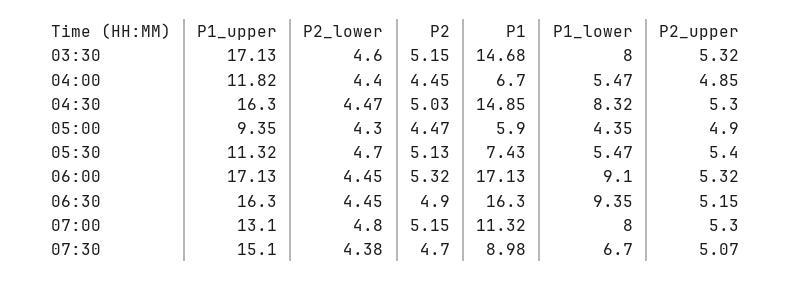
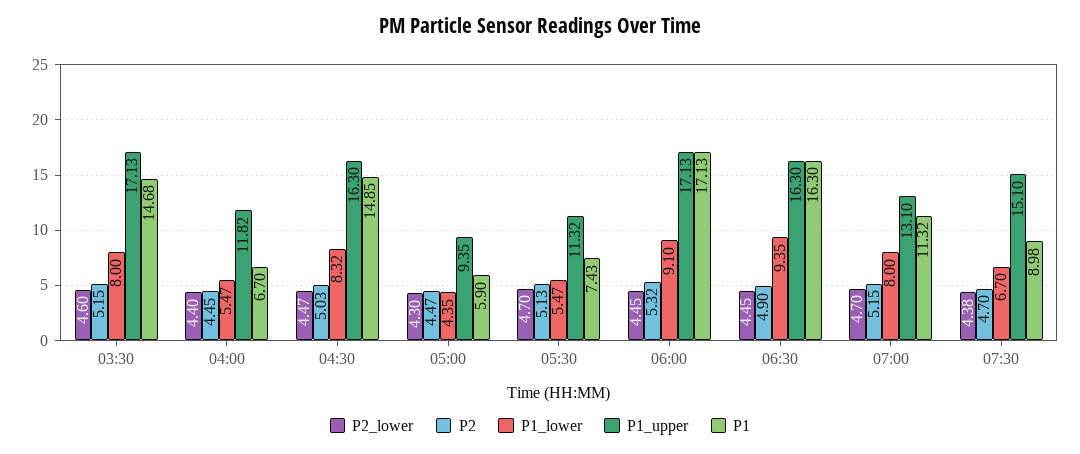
  {
    "P1_upper": {
      "03:30": 17.13,
      "04:00": 11.82,
      "04:30": 16.3,
      "05:00": 9.35,
      "05:30": 11.32,
      "06:00": 17.13,
      "06:30": 16.3,
      "07:00": 13.1,
      "07:30": 15.1
    },
    "P2_lower": {
      "03:30": 4.6,
      "04:00": 4.4,
      "04:30": 4.47,
      "05:00": 4.3,
      "05:30": 4.7,
      "06:00": 4.45,
      "06:30": 4.45,
-     "07:00": 4.8,
+     "07:00": 4.7,
      "07:30": 4.38
    },
    "P2": {
      "03:30": 5.15,
      "04:00": 4.45,
      "04:30": 5.03,
      "05:00": 4.47,
      "05:30": 5.13,
      "06:00": 5.32,
      "06:30": 4.9,
      "07:00": 5.15,
      "07:30": 4.7
    },
    "P1": {
      "03:30": 14.68,
      "04:00": 6.7,
      "04:30": 14.85,
      "05:00": 5.9,
      "05:30": 7.43,
      "06:00": 17.13,
      "06:30": 16.3,
      "07:00": 11.32,
      "07:30": 8.98
    },
    "P1_lower": {
      "03:30": 8,
      "04:00": 5.47,
      "04:30": 8.32,
      "05:00": 4.35,
      "05:30": 5.47,
      "06:00": 9.1,
      "06:30": 9.35,
      "07:00": 8,
      "07:30": 6.7
-   },
+   }
-   "P2_upper": {
-     "03:30": 5.32,
-     "04:00": 4.85,
-     "04:30": 5.3,
-     "05:00": 4.9,
-     "05:30": 5.4,
-     "06:00": 5.32,
-     "06:30": 5.15,
-     "07:00": 5.3,
-     "07:30": 5.07
-   }
  }

